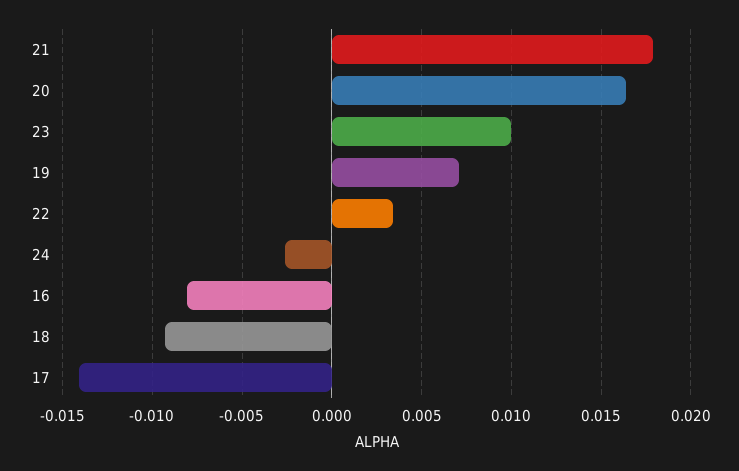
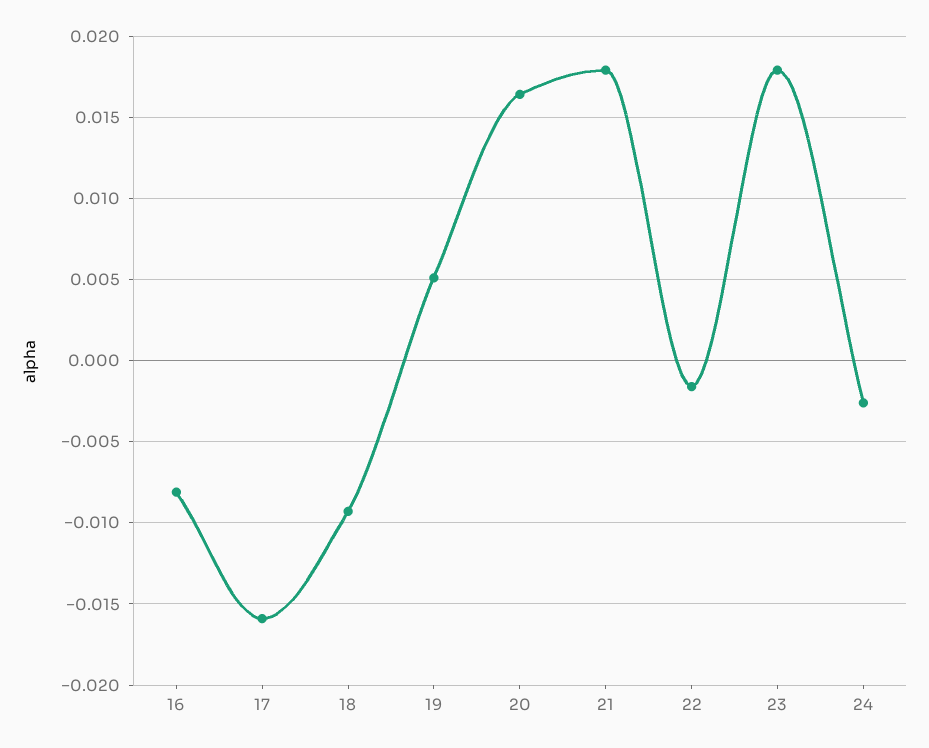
  {
    "21": 0.018,
    "20": 0.0165,
-   "23": 0.01,
+   "23": 0.018,
-   "19": 0.007,
+   "19": 0.005,
-   "22": 0.0035,
+   "22": -0.0015,
    "24": -0.0025,
    "16": -0.008,
    "18": -0.0095,
-   "17": -0.014
+   "17": -0.016
  }

